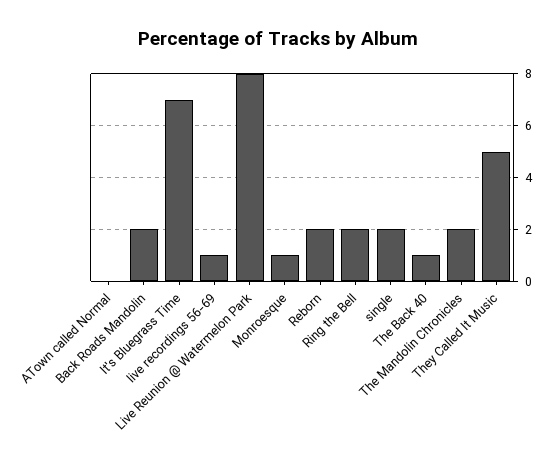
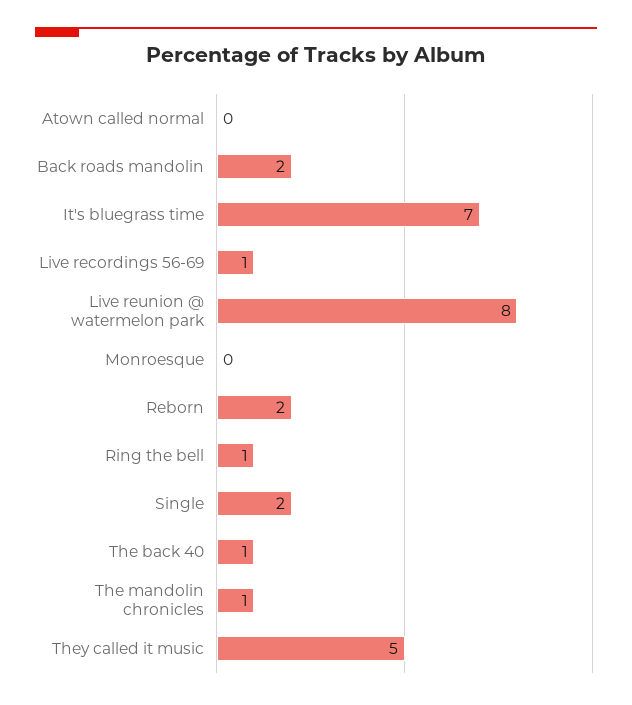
  {
    "ATown called Normal": 0,
    "Back Roads Mandolin": 2,
    "It's Bluegrass Time": 7,
    "live recordings 56-69": 1,
    "Live Reunion @ Watermelon Park": 8,
-   "Monroesque": 1,
+   "Monroesque": 0,
    "Reborn": 2,
-   "Ring the Bell": 2,
+   "Ring the Bell": 1,
    "single": 2,
    "The Back 40": 1,
-   "The Mandolin Chronicles": 2,
+   "The Mandolin Chronicles": 1,
    "They Called It Music": 5
  }

